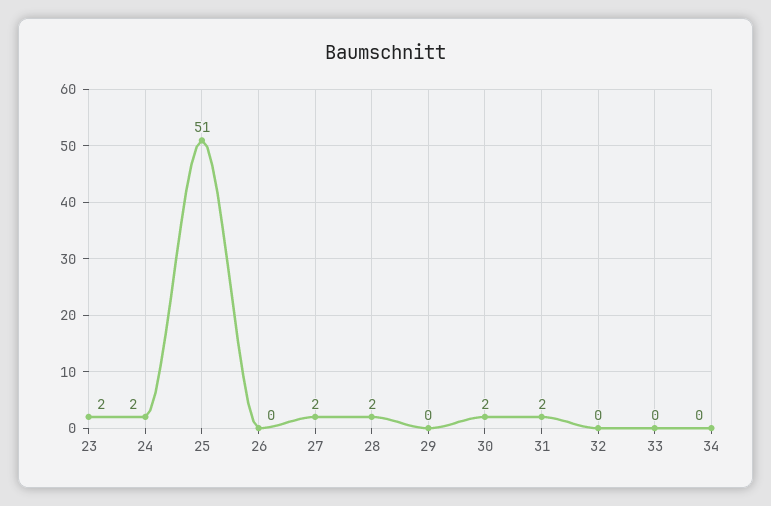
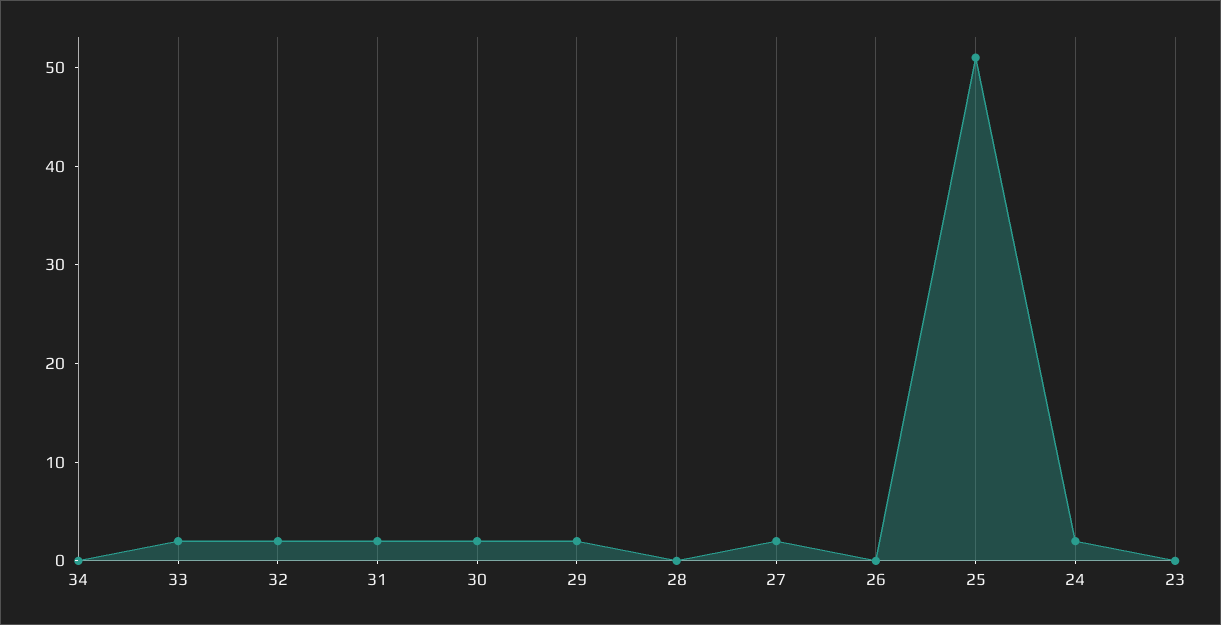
  {
-   "23": 2,
+   "23": 0,
    "24": 2,
    "25": 51,
    "26": 0,
    "27": 2,
-   "28": 2,
+   "28": 0,
-   "29": 0,
+   "29": 2,
    "30": 2,
    "31": 2,
-   "32": 0,
+   "32": 2,
-   "33": 0,
+   "33": 2,
    "34": 0
  }

